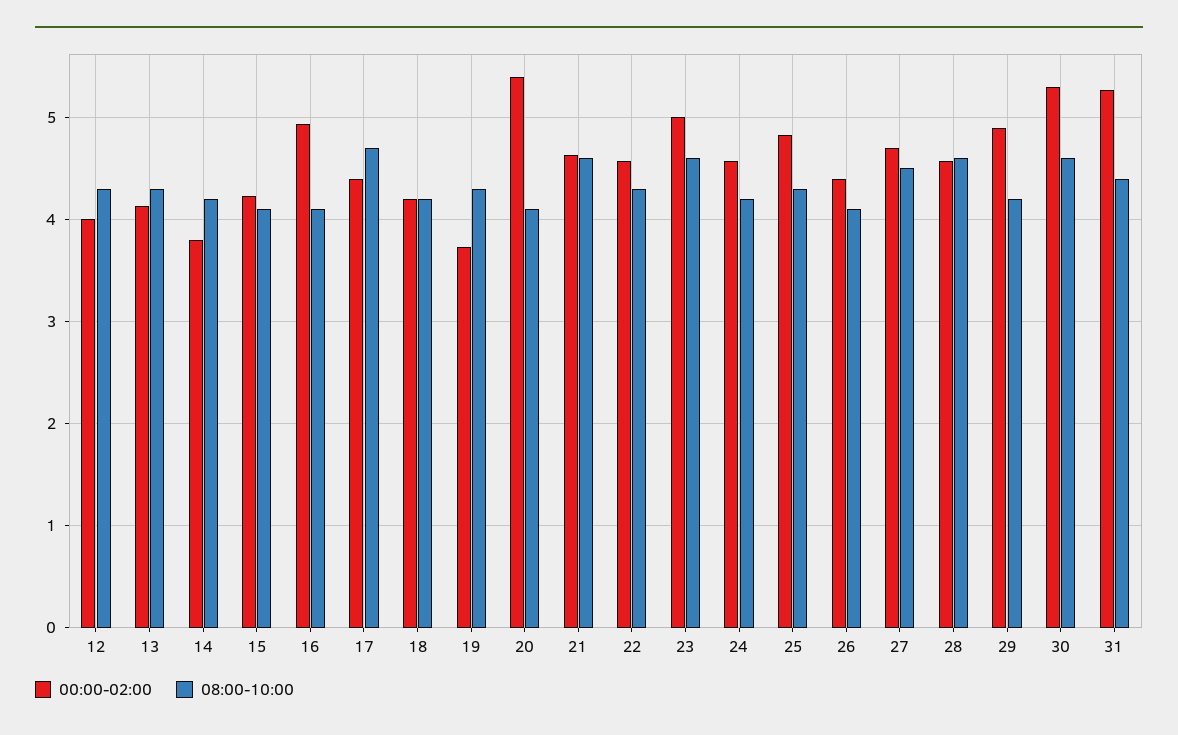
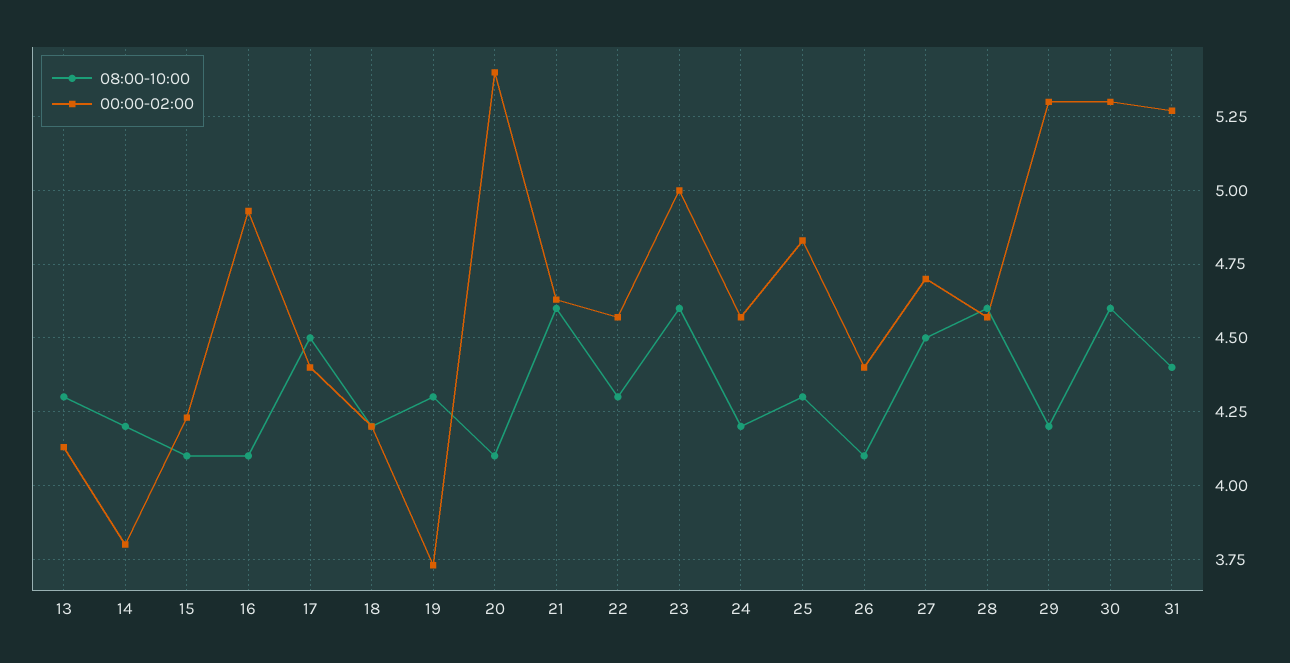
  {
    "00:00-02:00": {
-     "12": 4,
      "13": 4.15,
      "14": 3.8,
      "15": 4.25,
      "16": 4.95,
      "17": 4.4,
      "18": 4.2,
      "19": 3.75,
      "20": 5.4,
      "21": 4.65,
      "22": 4.55,
      "23": 5,
      "24": 4.55,
      "25": 4.85,
      "26": 4.4,
      "27": 4.7,
      "28": 4.55,
-     "29": 4.9,
+     "29": 5.3,
      "30": 5.3,
      "31": 5.25
    },
    "08:00-10:00": {
-     "12": 4.3,
      "13": 4.3,
      "14": 4.2,
      "15": 4.1,
      "16": 4.1,
-     "17": 4.7,
+     "17": 4.5,
      "18": 4.2,
      "19": 4.3,
      "20": 4.1,
      "21": 4.6,
      "22": 4.3,
      "23": 4.6,
      "24": 4.2,
      "25": 4.3,
      "26": 4.1,
      "27": 4.5,
      "28": 4.6,
      "29": 4.2,
      "30": 4.6,
      "31": 4.4
    }
  }

